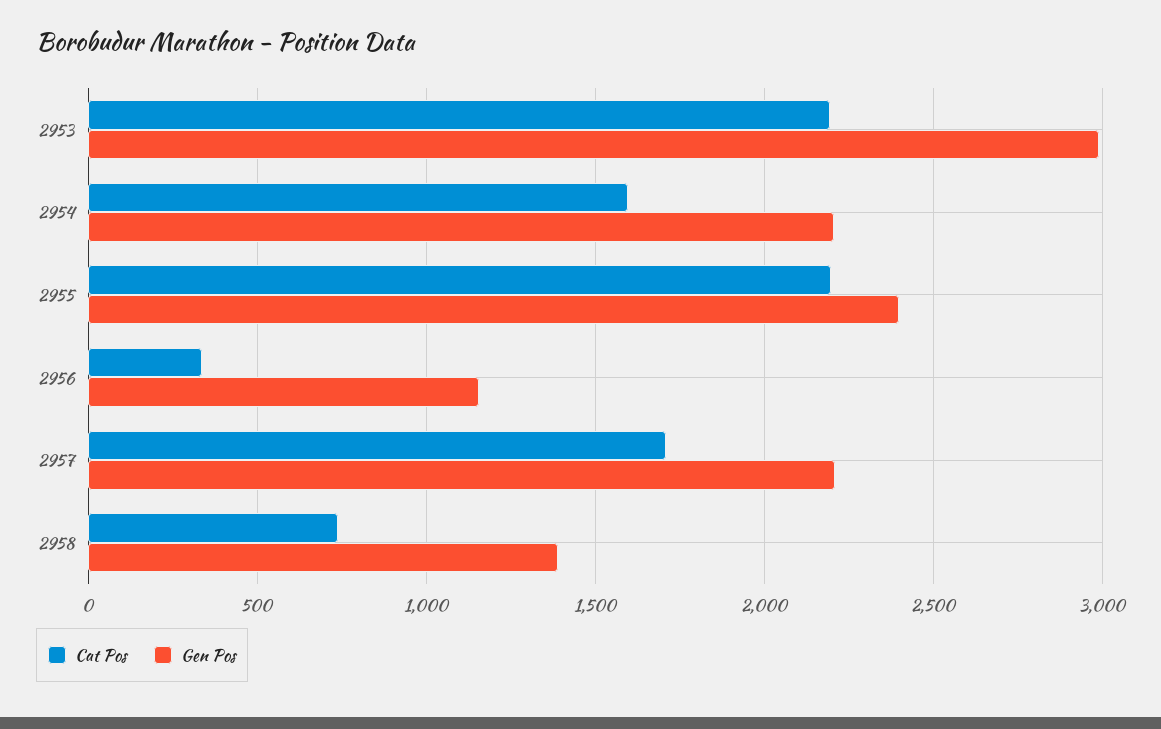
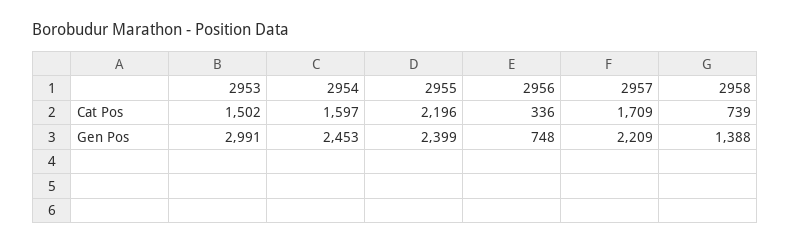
  {
    "Cat Pos": {
-     "2953": 2200,
+     "2953": 1502,
      "2954": 1597,
      "2955": 2196,
      "2956": 336,
      "2957": 1709,
      "2958": 739
    },
    "Gen Pos": {
      "2953": 2991,
-     "2954": 2200,
+     "2954": 2453,
      "2955": 2399,
-     "2956": 1150,
+     "2956": 748,
      "2957": 2209,
      "2958": 1388
    }
  }

